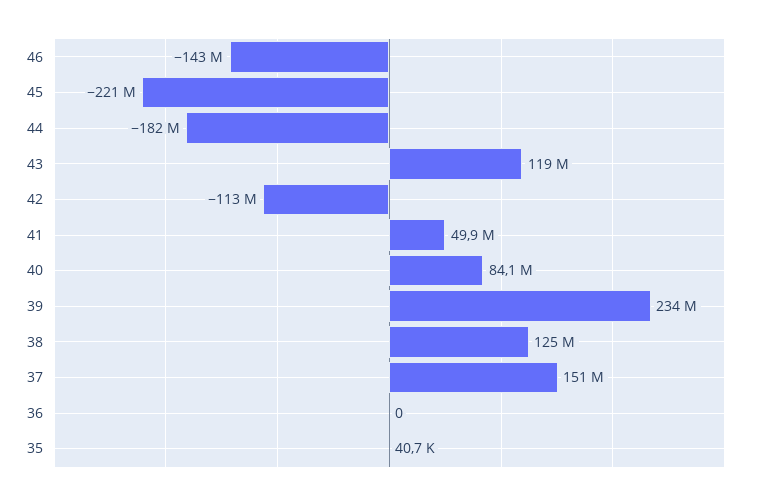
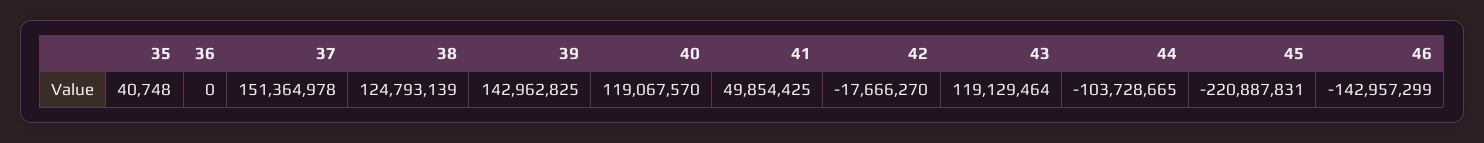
  {
    "46": -142957299,
    "45": -220887831,
-   "44": -182000000,
+   "44": -103728665,
    "43": 119129464,
-   "42": -113000000,
+   "42": -17666270,
    "41": 49854425,
-   "40": 84100000,
+   "40": 119067570,
-   "39": 234000000,
+   "39": 142962825,
    "38": 124793139,
    "37": 151364978,
    "36": 0,
    "35": 40748
  }

